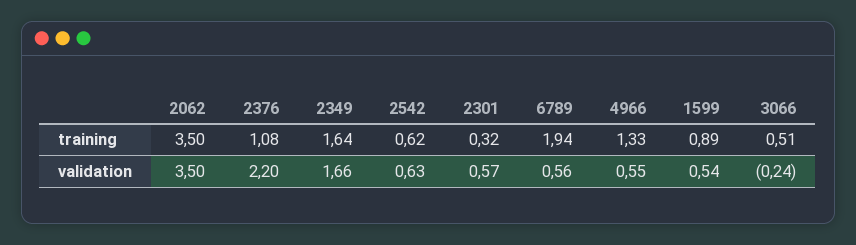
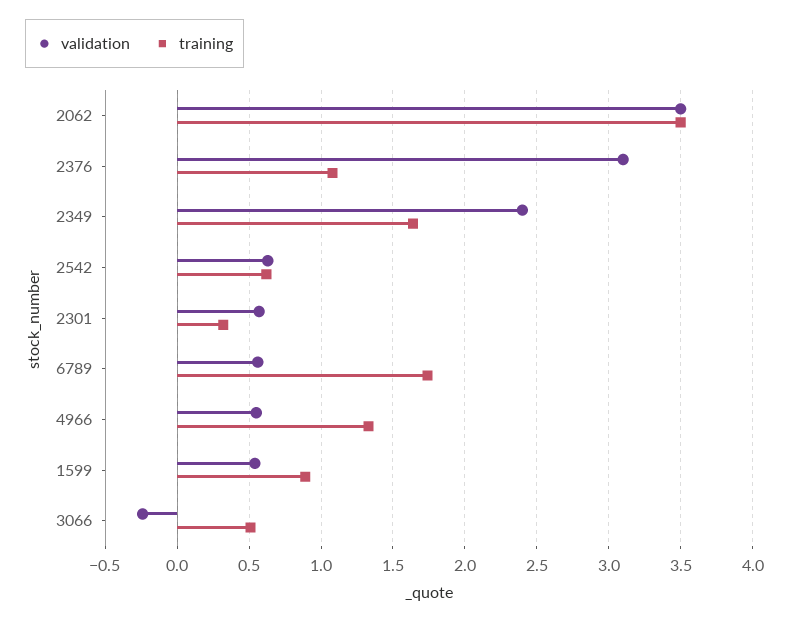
  {
    "training": {
      "2062": 3.5,
      "2376": 1.08,
      "2349": 1.64,
      "2542": 0.62,
      "2301": 0.32,
-     "6789": 1.94,
+     "6789": 1.75,
      "4966": 1.33,
      "1599": 0.89,
      "3066": 0.51
    },
    "validation": {
      "2062": 3.5,
-     "2376": 2.2,
+     "2376": 3.1,
-     "2349": 1.66,
+     "2349": 2.4,
      "2542": 0.63,
      "2301": 0.57,
      "6789": 0.56,
      "4966": 0.55,
      "1599": 0.54,
      "3066": -0.24
    }
  }

